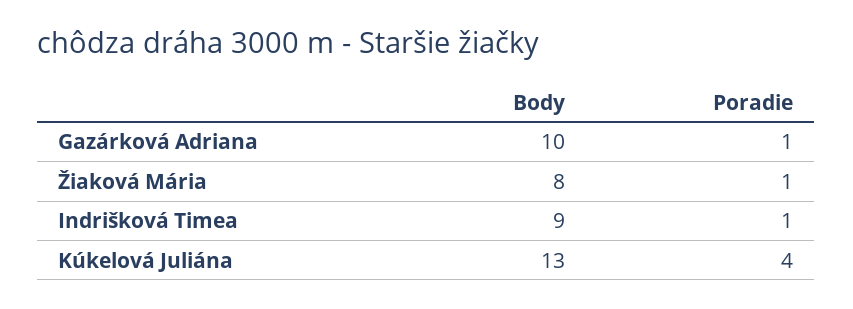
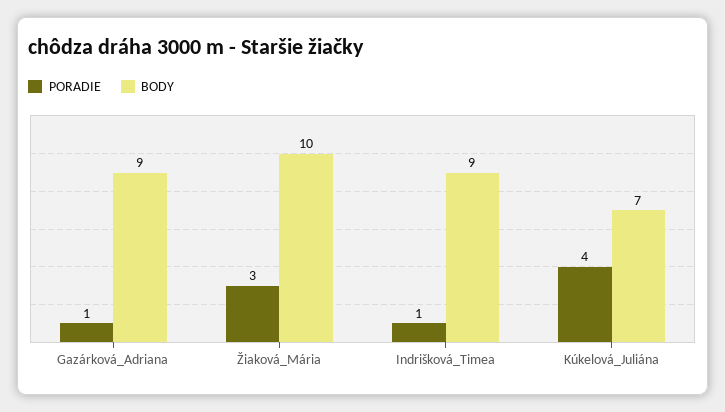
  {
    "Body": {
-     "Gazárková Adriana": 10,
+     "Gazárková Adriana": 9,
-     "Žiaková Mária": 8,
+     "Žiaková Mária": 10,
      "Indrišková Timea": 9,
-     "Kúkelová Juliána": 13
+     "Kúkelová Juliána": 7
    },
    "Poradie": {
      "Gazárková Adriana": 1,
-     "Žiaková Mária": 1,
+     "Žiaková Mária": 3,
      "Indrišková Timea": 1,
      "Kúkelová Juliána": 4
    }
  }

